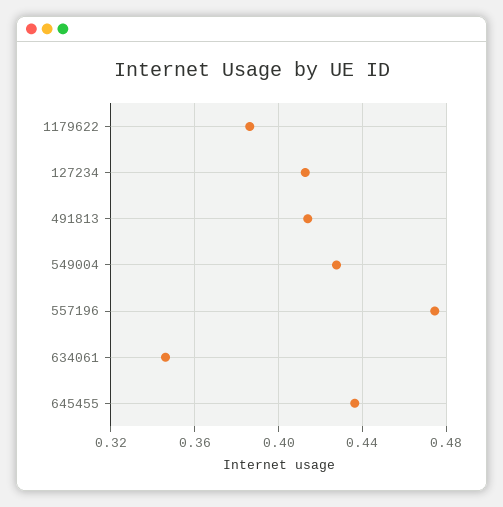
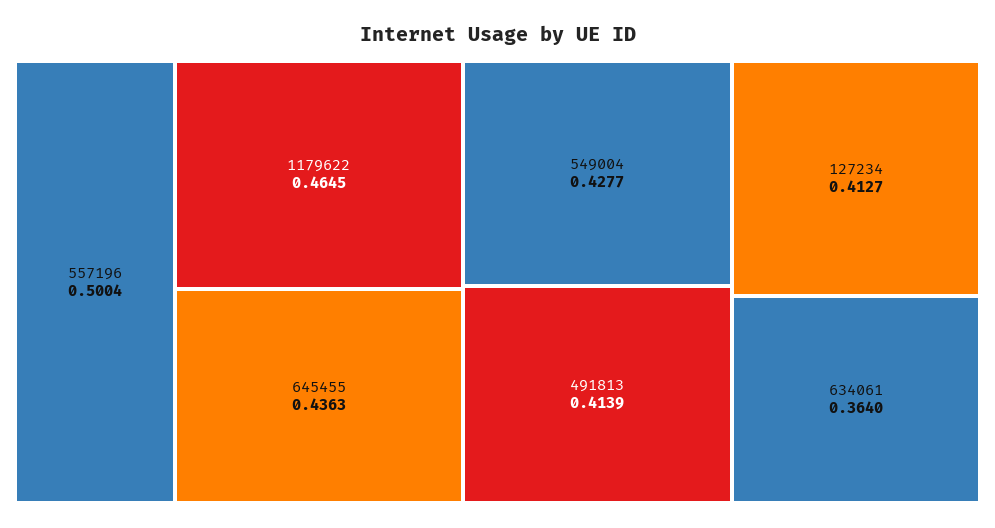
  {
-   "1179622": 0.385,
+   "1179622": 0.4645,
    "127234": 0.4127,
    "491813": 0.4139,
    "549004": 0.4277,
-   "557196": 0.475,
+   "557196": 0.5004,
-   "634061": 0.345,
+   "634061": 0.364,
    "645455": 0.4363
  }

